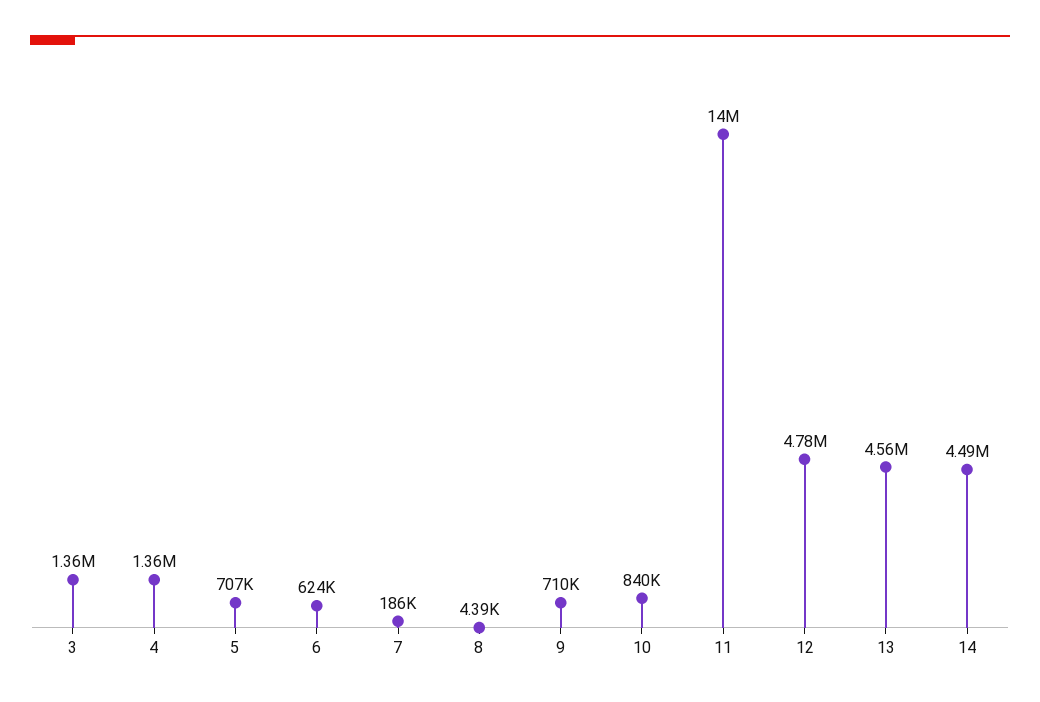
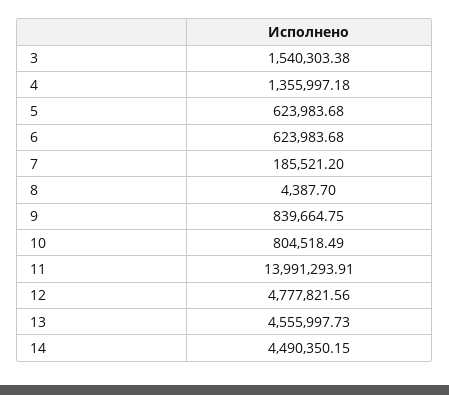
  {
-   "3": 1360000,
+   "3": 1540303.38,
    "4": 1355997.18,
-   "5": 707000,
+   "5": 623983.68,
    "6": 623983.68,
    "7": 185521.2,
    "8": 4387.7,
-   "9": 710000,
+   "9": 839664.75,
-   "10": 840000,
+   "10": 804518.49,
    "11": 13991293.91,
    "12": 4777821.56,
    "13": 4555997.73,
    "14": 4490350.15
  }

